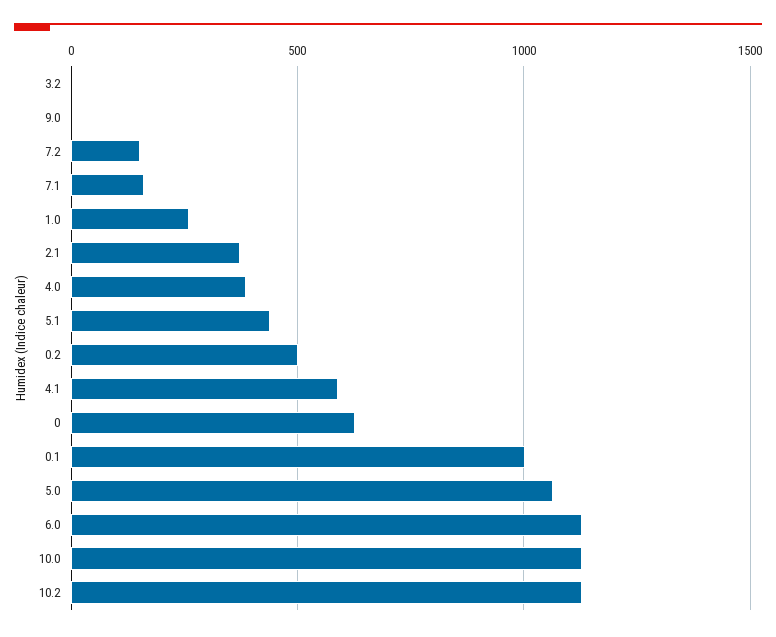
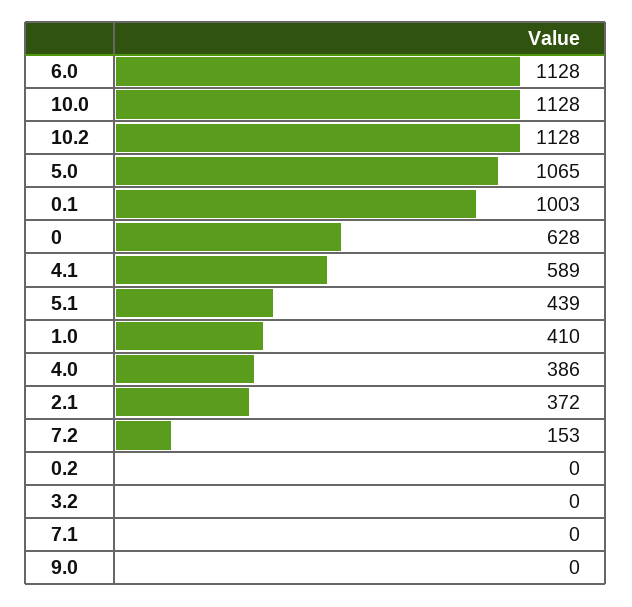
  {
    "3.2": 0,
    "9.0": 0,
    "7.2": 153,
-   "7.1": 150,
+   "7.1": 0,
-   "1.0": 250,
+   "1.0": 410,
    "2.1": 372,
    "4.0": 386,
    "5.1": 439,
-   "0.2": 500,
+   "0.2": 0,
    "4.1": 589,
    "0": 628,
    "0.1": 1003,
    "5.0": 1065,
    "6.0": 1128,
    "10.0": 1128,
    "10.2": 1128
  }

